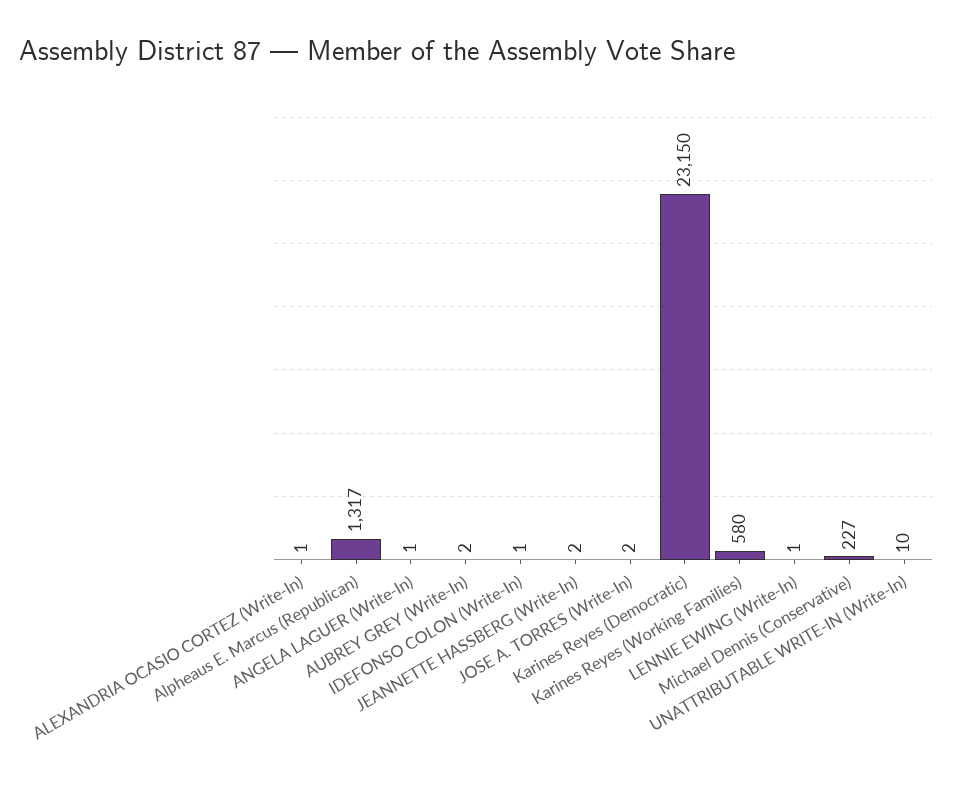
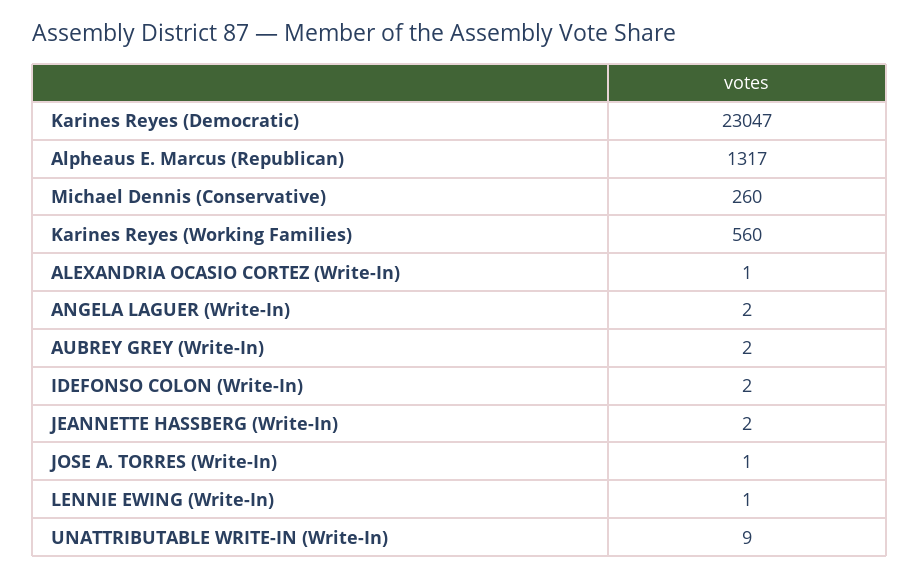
  {
    "ALEXANDRIA OCASIO CORTEZ (Write-In)": 1,
    "Alpheaus E. Marcus (Republican)": 1317,
-   "ANGELA LAGUER (Write-In)": 1,
+   "ANGELA LAGUER (Write-In)": 2,
    "AUBREY GREY (Write-In)": 2,
-   "IDEFONSO COLON (Write-In)": 1,
+   "IDEFONSO COLON (Write-In)": 2,
    "JEANNETTE HASSBERG (Write-In)": 2,
-   "JOSE A. TORRES (Write-In)": 2,
+   "JOSE A. TORRES (Write-In)": 1,
-   "Karines Reyes (Democratic)": 23150,
+   "Karines Reyes (Democratic)": 23047,
-   "Karines Reyes (Working Families)": 580,
+   "Karines Reyes (Working Families)": 560,
    "LENNIE EWING (Write-In)": 1,
-   "Michael Dennis (Conservative)": 227,
+   "Michael Dennis (Conservative)": 260,
-   "UNATTRIBUTABLE WRITE-IN (Write-In)": 10
+   "UNATTRIBUTABLE WRITE-IN (Write-In)": 9
  }

